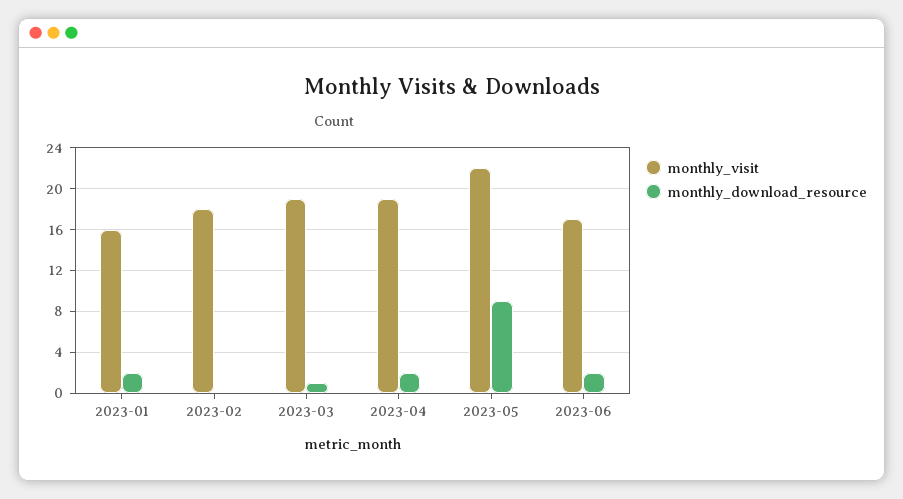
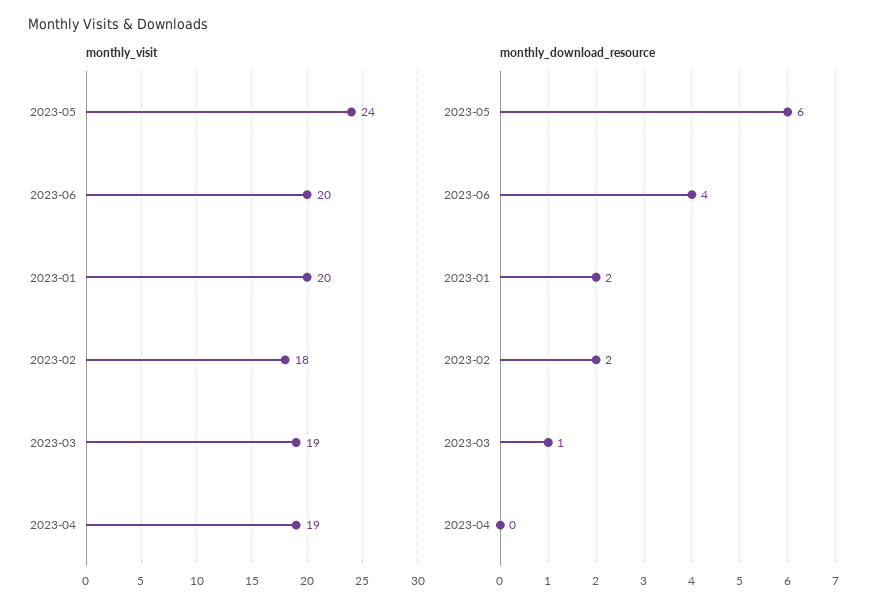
  {
    "monthly_visit": {
-     "2023-01": 16,
+     "2023-01": 20,
      "2023-02": 18,
      "2023-03": 19,
      "2023-04": 19,
-     "2023-05": 22,
+     "2023-05": 24,
-     "2023-06": 17
+     "2023-06": 20
    },
    "monthly_download_resource": {
      "2023-01": 2,
-     "2023-02": 0,
+     "2023-02": 2,
      "2023-03": 1,
-     "2023-04": 2,
+     "2023-04": 0,
-     "2023-05": 9,
+     "2023-05": 6,
-     "2023-06": 2
+     "2023-06": 4
    }
  }

